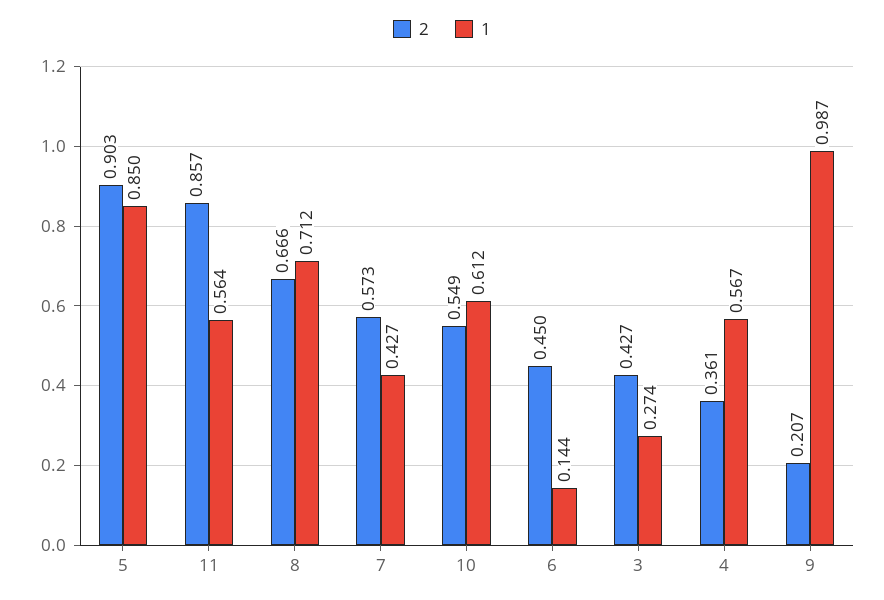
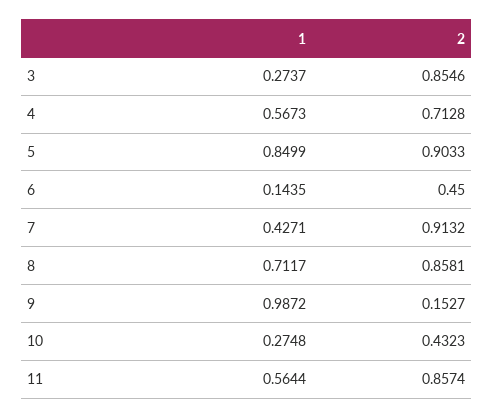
  {
    "2": {
      "5": 0.9033,
      "11": 0.8574,
-     "8": 0.666,
+     "8": 0.8581,
-     "7": 0.573,
+     "7": 0.9132,
-     "10": 0.549,
+     "10": 0.4323,
      "6": 0.45,
-     "3": 0.427,
+     "3": 0.8546,
-     "4": 0.361,
+     "4": 0.7128,
-     "9": 0.207
+     "9": 0.1527
    },
    "1": {
      "5": 0.8499,
      "11": 0.5644,
      "8": 0.7117,
      "7": 0.4271,
-     "10": 0.612,
+     "10": 0.2748,
      "6": 0.1435,
      "3": 0.2737,
      "4": 0.5673,
      "9": 0.9872
    }
  }

